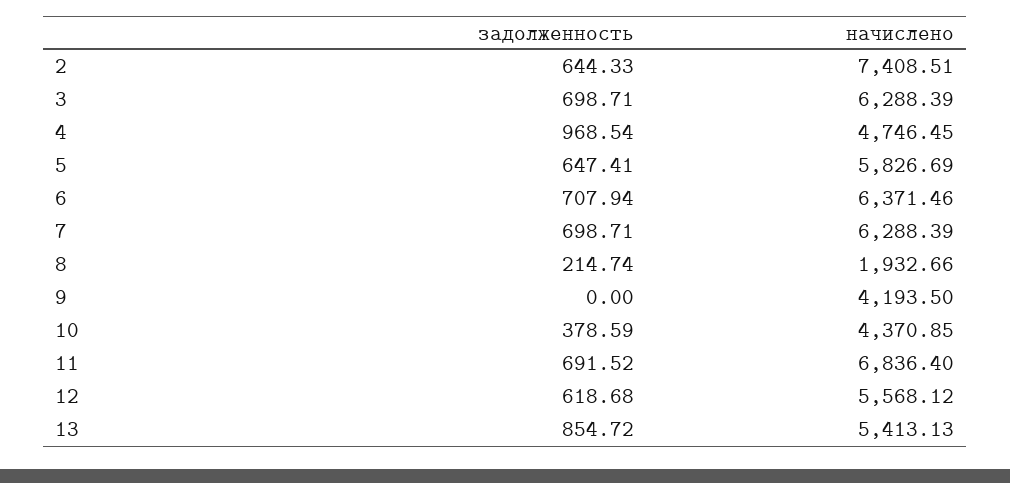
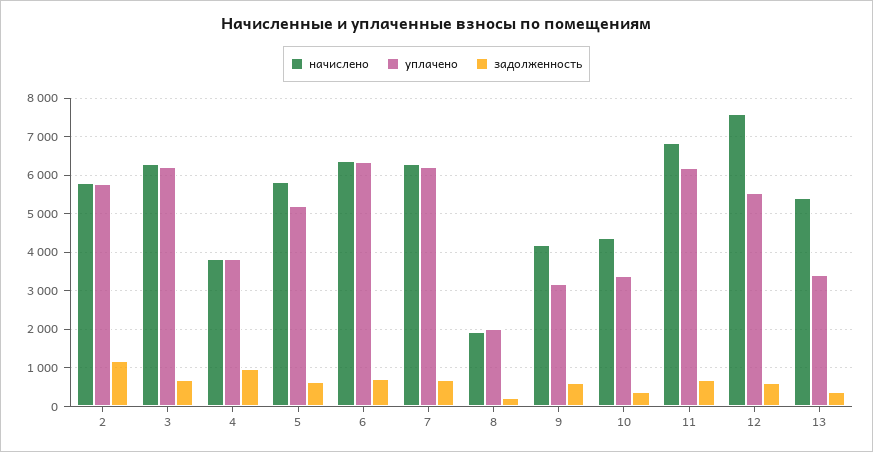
  {
    "задолженность": {
-     "2": 644.33,
+     "2": 1200,
      "3": 698.71,
      "4": 968.54,
      "5": 647.41,
      "6": 707.94,
      "7": 698.71,
      "8": 214.74,
-     "9": 0,
+     "9": 600,
      "10": 378.59,
      "11": 691.52,
      "12": 618.68,
-     "13": 854.72
+     "13": 400
    },
    "начислено": {
-     "2": 7408.51,
+     "2": 5800,
      "3": 6288.39,
-     "4": 4746.45,
+     "4": 3800,
      "5": 5826.69,
      "6": 6371.46,
      "7": 6288.39,
      "8": 1932.66,
      "9": 4193.5,
      "10": 4370.85,
      "11": 6836.4,
-     "12": 5568.12,
+     "12": 7600,
      "13": 5413.13
-   }
+   },
+   "уплачено": {
+     "2": 5800,
+     "3": 6200,
+     "4": 3800,
+     "5": 5200,
+     "6": 6400,
+     "7": 6200,
+     "8": 2000,
+     "9": 3200,
+     "10": 3400,
+     "11": 6200,
+     "12": 5600,
+     "13": 3400
+   }
  }

